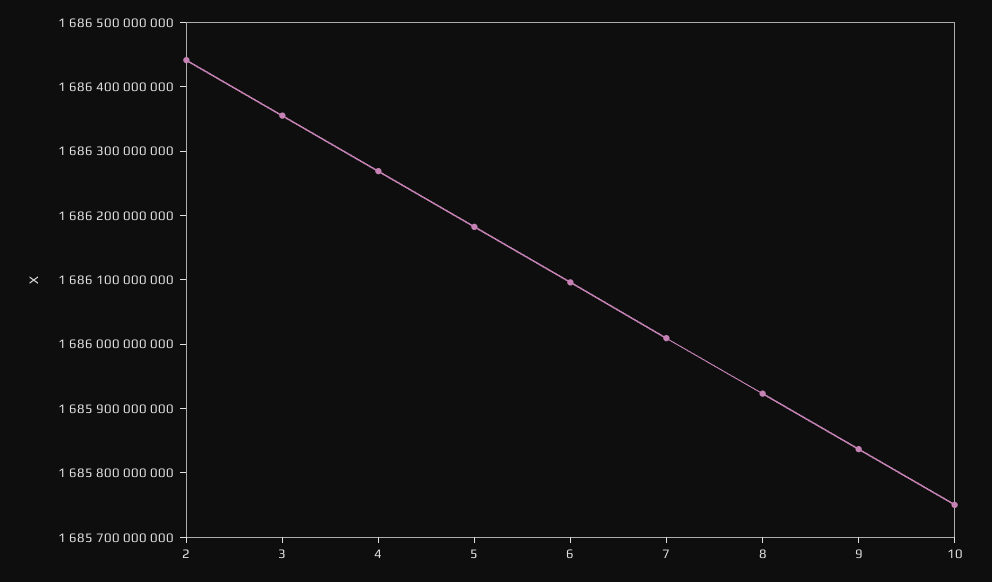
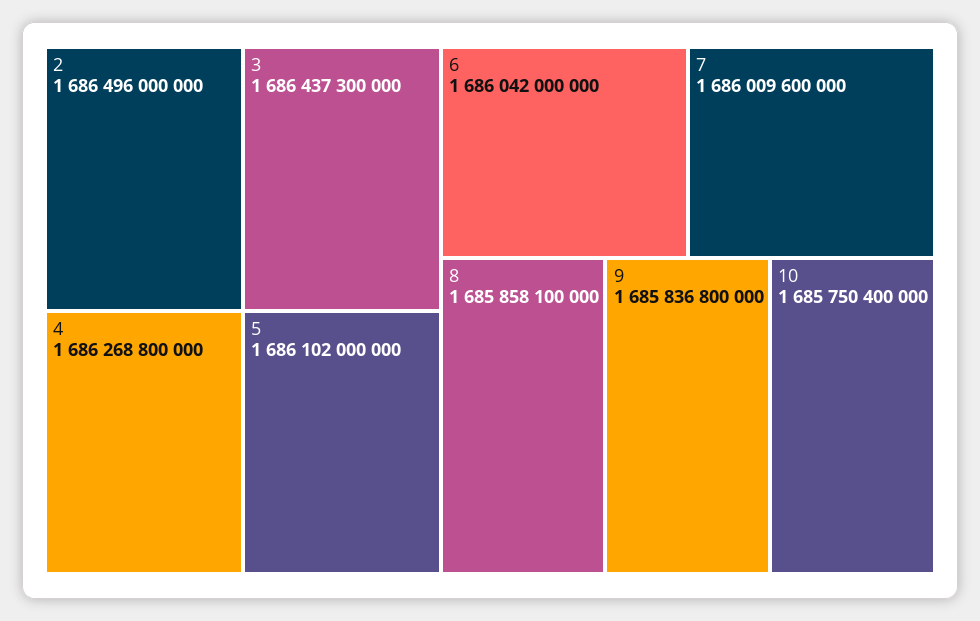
  {
-   "2": 1686440000000,
+   "2": 1686496000000,
-   "3": 1686360000000,
+   "3": 1686437300000,
    "4": 1686268800000,
-   "5": 1686180000000,
+   "5": 1686102000000,
-   "6": 1686100000000,
+   "6": 1686042000000,
    "7": 1686009600000,
-   "8": 1685920000000,
+   "8": 1685858100000,
    "9": 1685836800000,
    "10": 1685750400000
  }

